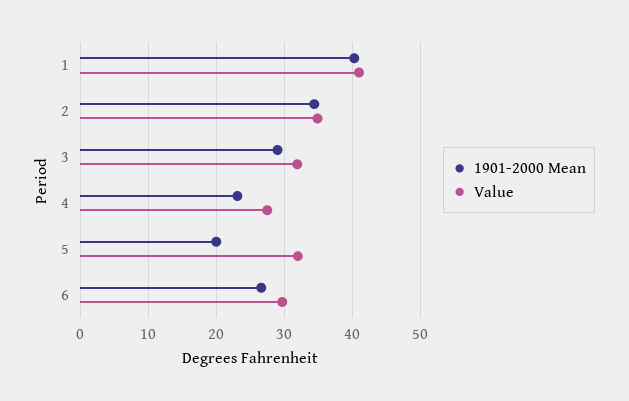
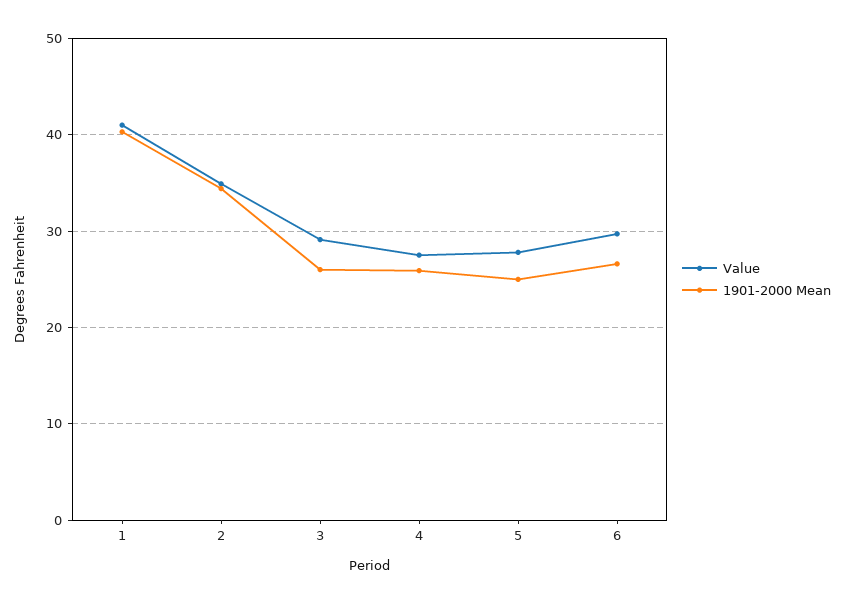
  {
    "1901-2000 Mean": {
      "1": 40,
      "2": 34,
-     "3": 29,
+     "3": 26,
-     "4": 23,
+     "4": 26,
-     "5": 20,
+     "5": 25,
      "6": 27
    },
    "Value": {
      "1": 41,
      "2": 35,
-     "3": 32,
+     "3": 29,
      "4": 28,
-     "5": 32,
+     "5": 28,
      "6": 30
    }
  }

